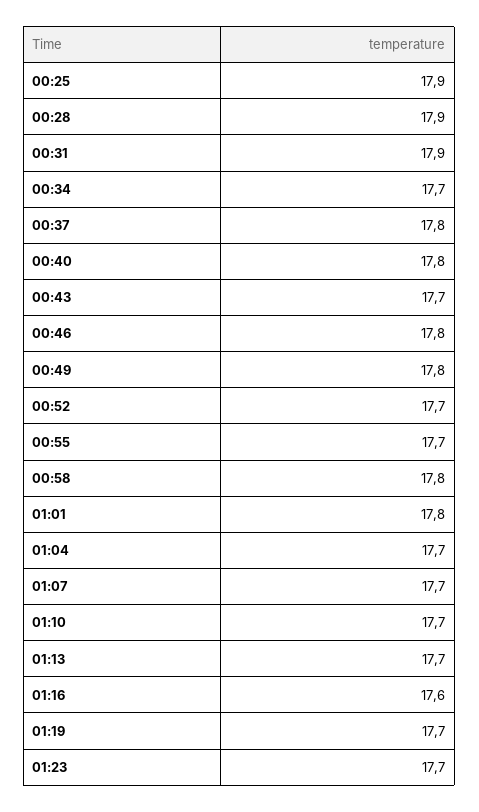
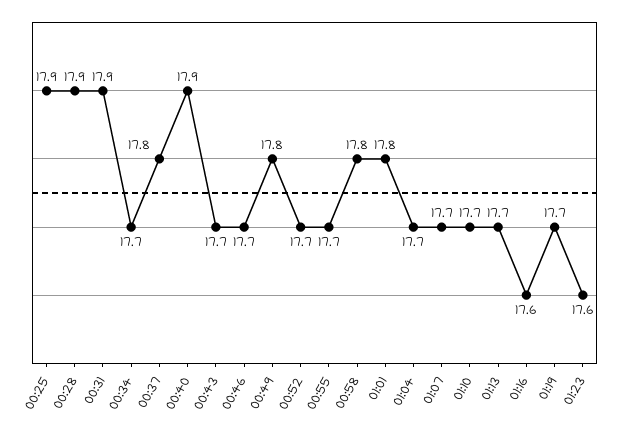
  {
    "00:25": 17.9,
    "00:28": 17.9,
    "00:31": 17.9,
    "00:34": 17.7,
    "00:37": 17.8,
-   "00:40": 17.8,
+   "00:40": 17.9,
    "00:43": 17.7,
-   "00:46": 17.8,
+   "00:46": 17.7,
    "00:49": 17.8,
    "00:52": 17.7,
    "00:55": 17.7,
    "00:58": 17.8,
    "01:01": 17.8,
    "01:04": 17.7,
    "01:07": 17.7,
    "01:10": 17.7,
    "01:13": 17.7,
    "01:16": 17.6,
    "01:19": 17.7,
-   "01:23": 17.7
+   "01:23": 17.6
  }

